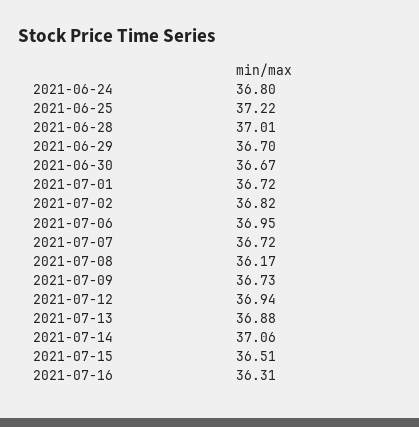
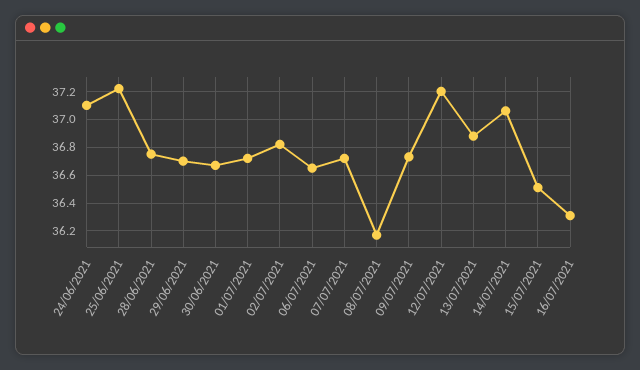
  {
-   "2021-06-24": 36.8,
+   "2021-06-24": 37.1,
    "2021-06-25": 37.22,
-   "2021-06-28": 37.01,
+   "2021-06-28": 36.75,
    "2021-06-29": 36.7,
    "2021-06-30": 36.67,
    "2021-07-01": 36.72,
    "2021-07-02": 36.82,
-   "2021-07-06": 36.95,
+   "2021-07-06": 36.65,
    "2021-07-07": 36.72,
    "2021-07-08": 36.17,
    "2021-07-09": 36.73,
-   "2021-07-12": 36.94,
+   "2021-07-12": 37.2,
    "2021-07-13": 36.88,
    "2021-07-14": 37.06,
    "2021-07-15": 36.51,
    "2021-07-16": 36.31
  }

